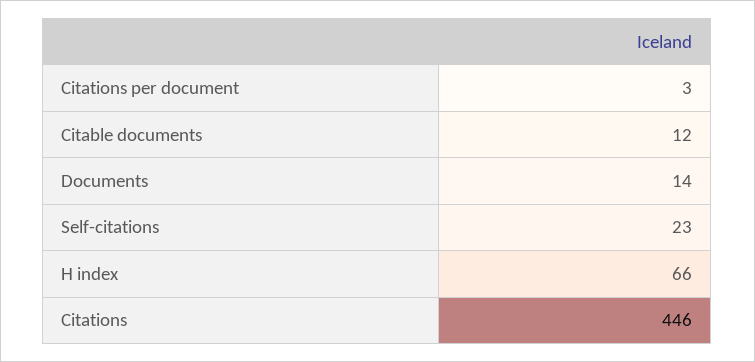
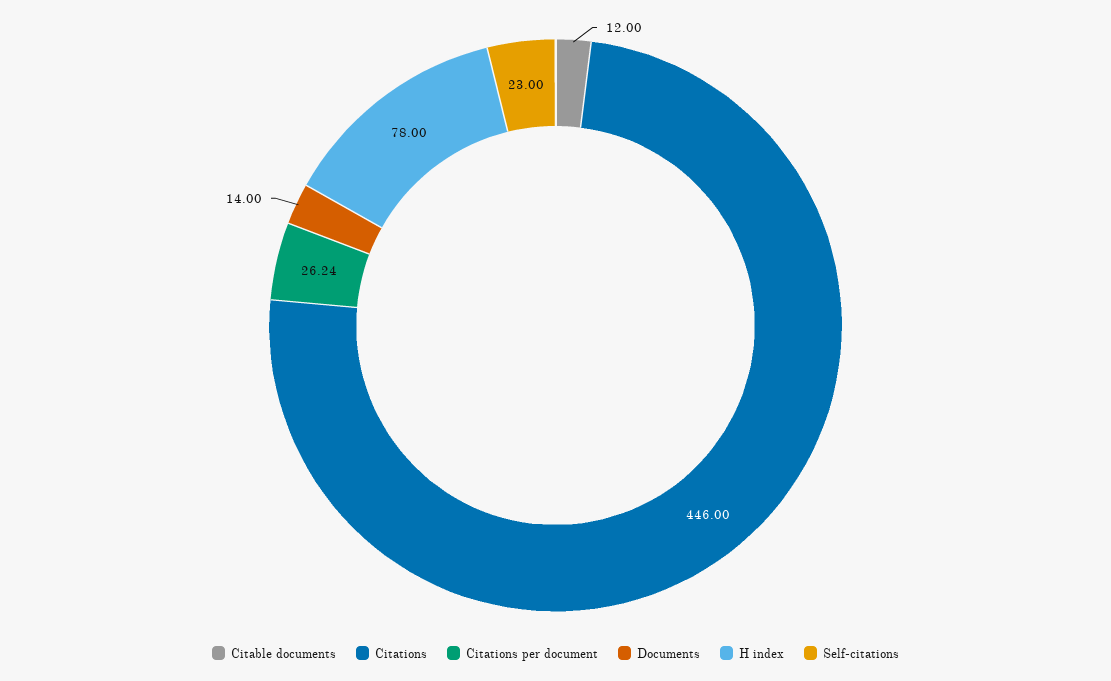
  {
-   "Citations per document": 3,
+   "Citations per document": 26.24,
    "Citable documents": 12,
    "Documents": 14,
    "Self-citations": 23,
-   "H index": 66,
+   "H index": 78,
    "Citations": 446
  }

